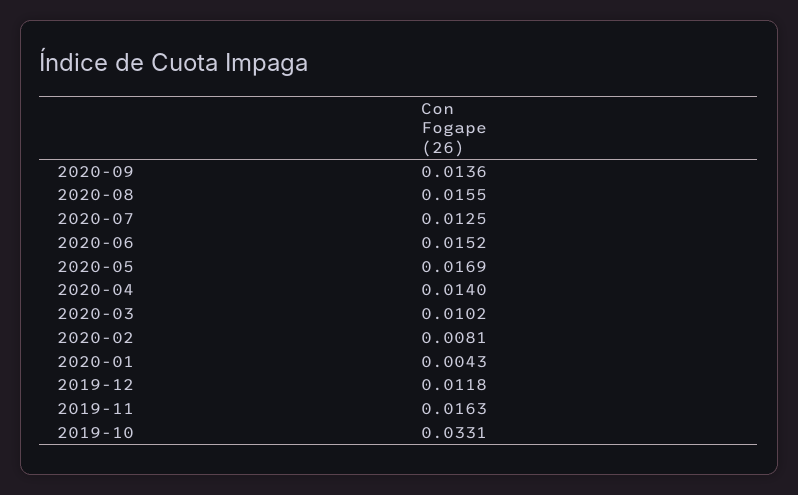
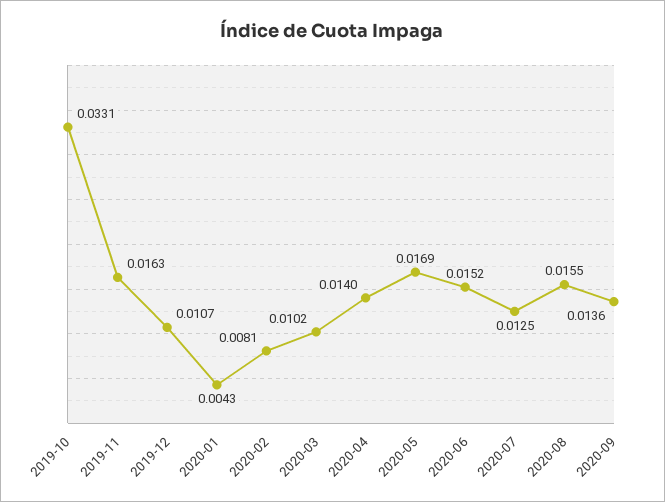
  {
    "2020-09": 0.0136,
    "2020-08": 0.0155,
    "2020-07": 0.0125,
    "2020-06": 0.0152,
    "2020-05": 0.0169,
    "2020-04": 0.014,
    "2020-03": 0.0102,
    "2020-02": 0.0081,
    "2020-01": 0.0043,
-   "2019-12": 0.0118,
+   "2019-12": 0.0107,
    "2019-11": 0.0163,
    "2019-10": 0.0331
  }

